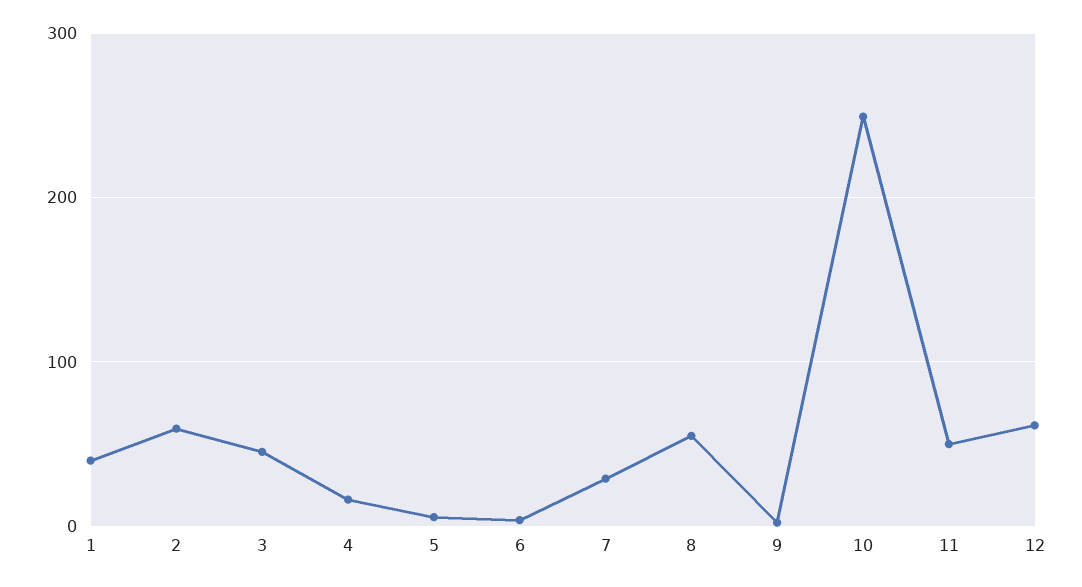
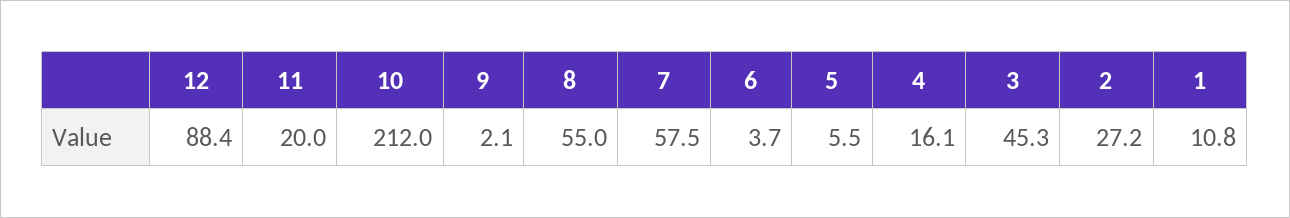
  {
-   "1": 40,
+   "1": 10.8,
-   "2": 60,
+   "2": 27.2,
    "3": 45.3,
    "4": 16.1,
    "5": 5.5,
    "6": 3.7,
-   "7": 30,
+   "7": 57.5,
    "8": 55,
    "9": 2.1,
-   "10": 250,
+   "10": 212,
-   "11": 50,
+   "11": 20,
-   "12": 60
+   "12": 88.4
  }

